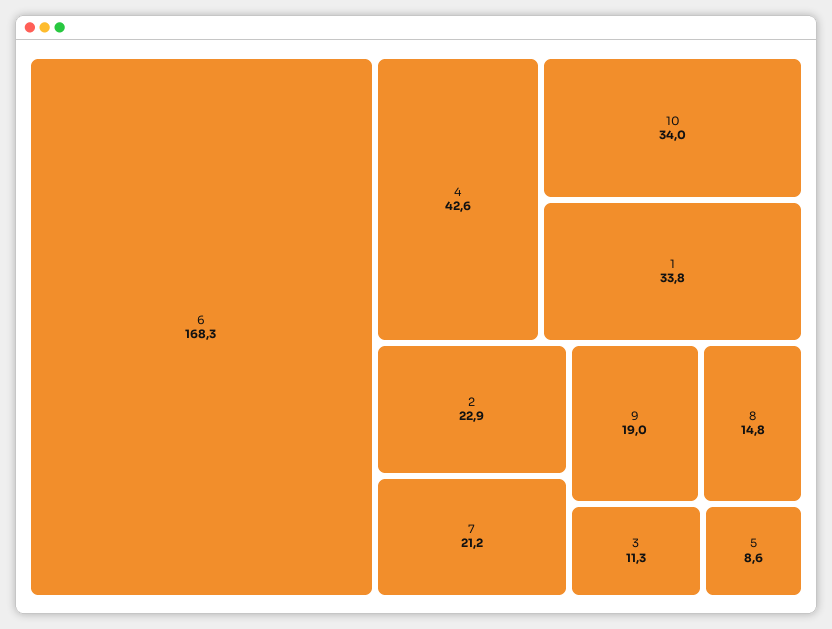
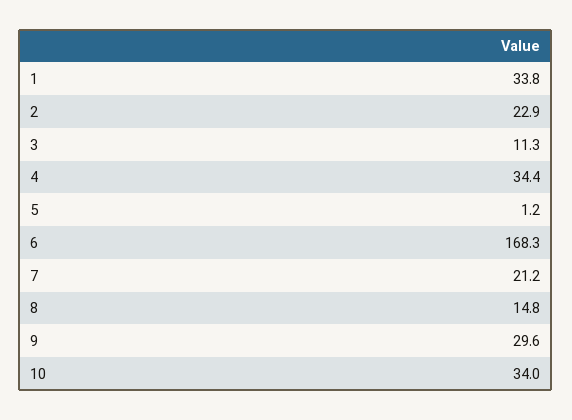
  {
    "6": 168.3,
-   "4": 42.6,
+   "4": 34.4,
    "10": 34,
    "1": 33.8,
    "2": 22.9,
    "7": 21.2,
-   "9": 19,
+   "9": 29.6,
    "8": 14.8,
    "3": 11.3,
-   "5": 8.6
+   "5": 1.2
  }

